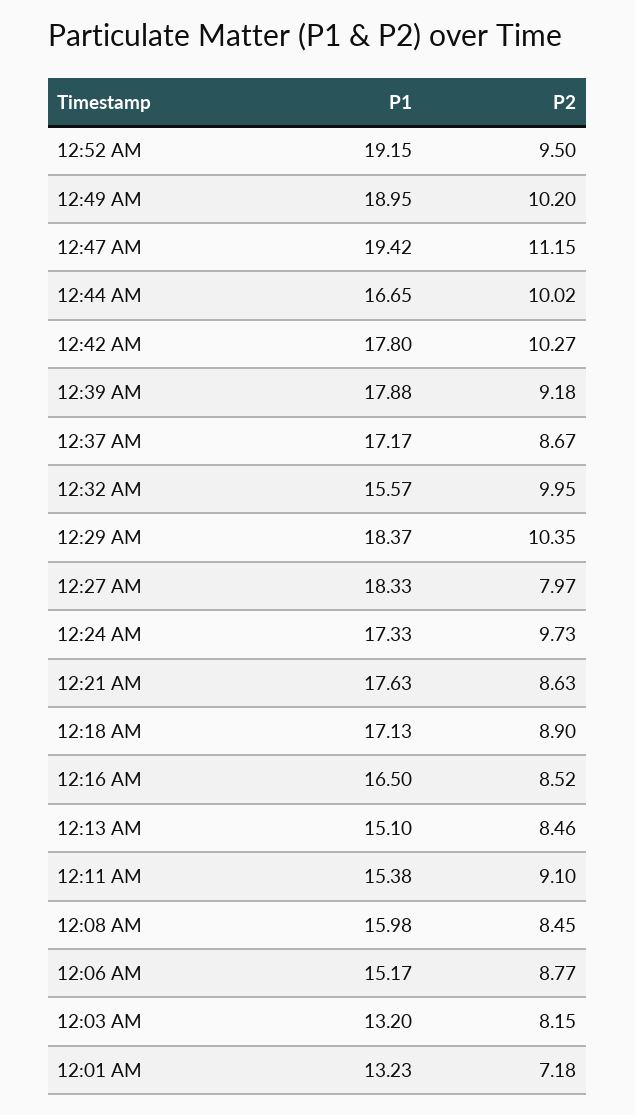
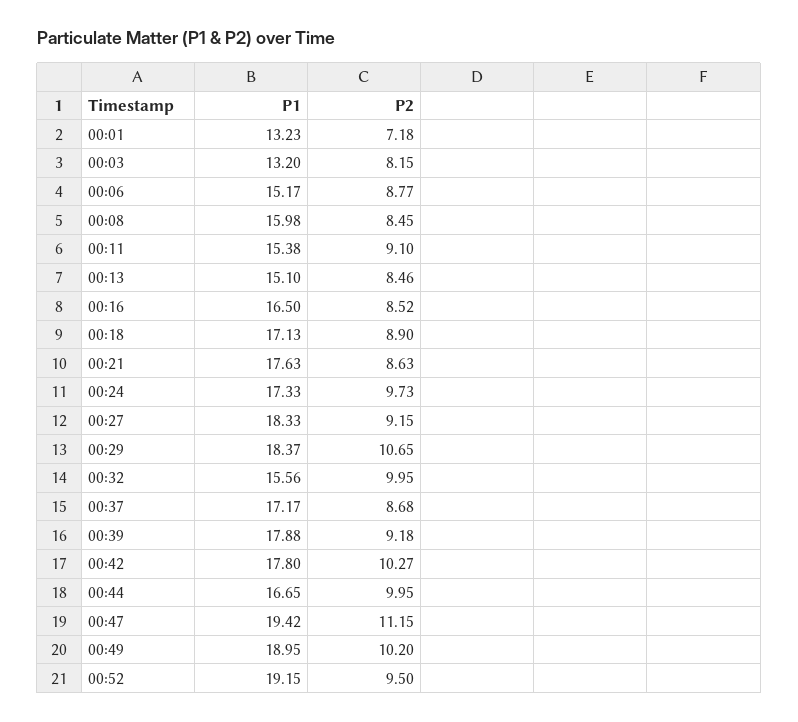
  {
    "P1": {
      "12:52 AM": 19.15,
      "12:49 AM": 18.95,
      "12:47 AM": 19.42,
      "12:44 AM": 16.65,
      "12:42 AM": 17.8,
      "12:39 AM": 17.88,
      "12:37 AM": 17.17,
-     "12:32 AM": 15.57,
+     "12:32 AM": 15.56,
      "12:29 AM": 18.37,
      "12:27 AM": 18.33,
      "12:24 AM": 17.33,
      "12:21 AM": 17.63,
      "12:18 AM": 17.13,
      "12:16 AM": 16.5,
      "12:13 AM": 15.1,
      "12:11 AM": 15.38,
      "12:08 AM": 15.98,
      "12:06 AM": 15.17,
      "12:03 AM": 13.2,
      "12:01 AM": 13.23
    },
    "P2": {
      "12:52 AM": 9.5,
      "12:49 AM": 10.2,
      "12:47 AM": 11.15,
-     "12:44 AM": 10.02,
+     "12:44 AM": 9.95,
      "12:42 AM": 10.27,
      "12:39 AM": 9.18,
-     "12:37 AM": 8.67,
+     "12:37 AM": 8.68,
      "12:32 AM": 9.95,
-     "12:29 AM": 10.35,
+     "12:29 AM": 10.65,
-     "12:27 AM": 7.97,
+     "12:27 AM": 9.15,
      "12:24 AM": 9.73,
      "12:21 AM": 8.63,
      "12:18 AM": 8.9,
      "12:16 AM": 8.52,
      "12:13 AM": 8.46,
      "12:11 AM": 9.1,
      "12:08 AM": 8.45,
      "12:06 AM": 8.77,
      "12:03 AM": 8.15,
      "12:01 AM": 7.18
    }
  }

